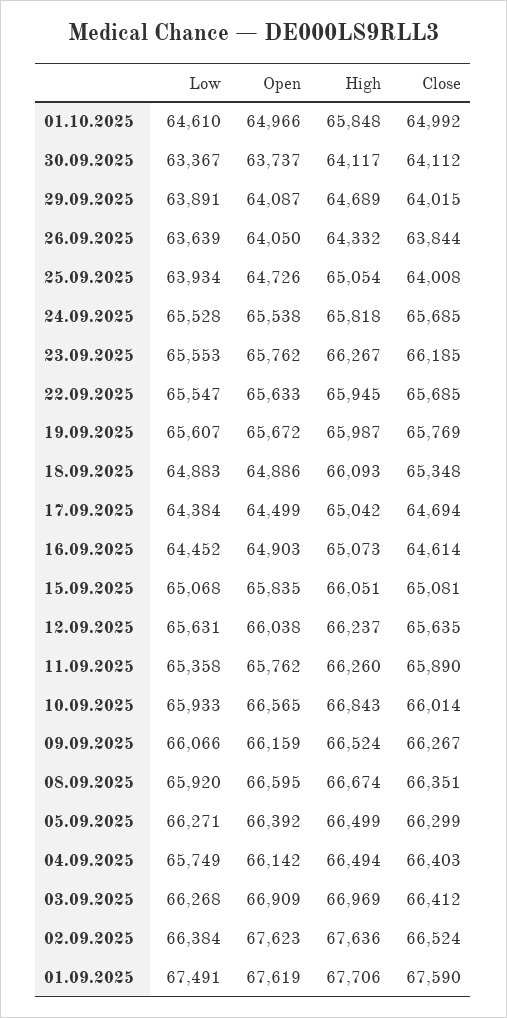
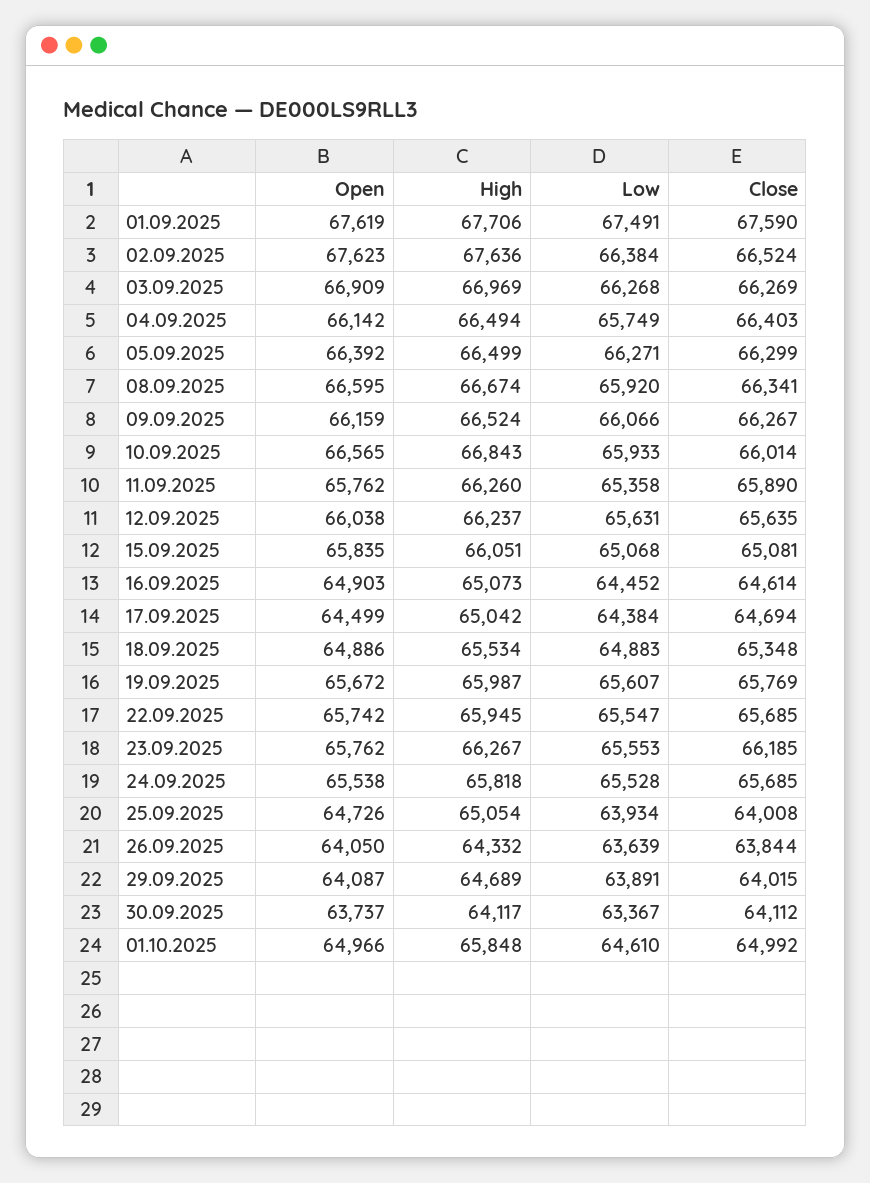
  {
    "Low": {
      "01.10.2025": 64610,
      "30.09.2025": 63367,
      "29.09.2025": 63891,
      "26.09.2025": 63639,
      "25.09.2025": 63934,
      "24.09.2025": 65528,
      "23.09.2025": 65553,
      "22.09.2025": 65547,
      "19.09.2025": 65607,
      "18.09.2025": 64883,
      "17.09.2025": 64384,
      "16.09.2025": 64452,
      "15.09.2025": 65068,
      "12.09.2025": 65631,
      "11.09.2025": 65358,
      "10.09.2025": 65933,
      "09.09.2025": 66066,
      "08.09.2025": 65920,
      "05.09.2025": 66271,
      "04.09.2025": 65749,
      "03.09.2025": 66268,
      "02.09.2025": 66384,
      "01.09.2025": 67491
    },
    "Open": {
      "01.10.2025": 64966,
      "30.09.2025": 63737,
      "29.09.2025": 64087,
      "26.09.2025": 64050,
      "25.09.2025": 64726,
      "24.09.2025": 65538,
      "23.09.2025": 65762,
-     "22.09.2025": 65633,
+     "22.09.2025": 65742,
      "19.09.2025": 65672,
      "18.09.2025": 64886,
      "17.09.2025": 64499,
      "16.09.2025": 64903,
      "15.09.2025": 65835,
      "12.09.2025": 66038,
      "11.09.2025": 65762,
      "10.09.2025": 66565,
      "09.09.2025": 66159,
      "08.09.2025": 66595,
      "05.09.2025": 66392,
      "04.09.2025": 66142,
      "03.09.2025": 66909,
      "02.09.2025": 67623,
      "01.09.2025": 67619
    },
    "High": {
      "01.10.2025": 65848,
      "30.09.2025": 64117,
      "29.09.2025": 64689,
      "26.09.2025": 64332,
      "25.09.2025": 65054,
      "24.09.2025": 65818,
      "23.09.2025": 66267,
      "22.09.2025": 65945,
      "19.09.2025": 65987,
-     "18.09.2025": 66093,
+     "18.09.2025": 65534,
      "17.09.2025": 65042,
      "16.09.2025": 65073,
      "15.09.2025": 66051,
      "12.09.2025": 66237,
      "11.09.2025": 66260,
      "10.09.2025": 66843,
      "09.09.2025": 66524,
      "08.09.2025": 66674,
      "05.09.2025": 66499,
      "04.09.2025": 66494,
      "03.09.2025": 66969,
      "02.09.2025": 67636,
      "01.09.2025": 67706
    },
    "Close": {
      "01.10.2025": 64992,
      "30.09.2025": 64112,
      "29.09.2025": 64015,
      "26.09.2025": 63844,
      "25.09.2025": 64008,
      "24.09.2025": 65685,
      "23.09.2025": 66185,
      "22.09.2025": 65685,
      "19.09.2025": 65769,
      "18.09.2025": 65348,
      "17.09.2025": 64694,
      "16.09.2025": 64614,
      "15.09.2025": 65081,
      "12.09.2025": 65635,
      "11.09.2025": 65890,
      "10.09.2025": 66014,
      "09.09.2025": 66267,
-     "08.09.2025": 66351,
+     "08.09.2025": 66341,
      "05.09.2025": 66299,
      "04.09.2025": 66403,
-     "03.09.2025": 66412,
+     "03.09.2025": 66269,
      "02.09.2025": 66524,
      "01.09.2025": 67590
    }
  }

